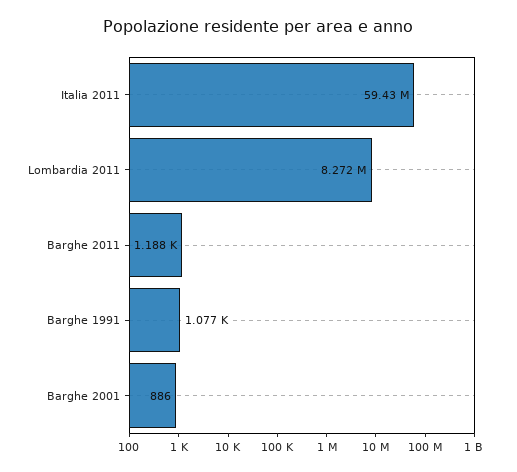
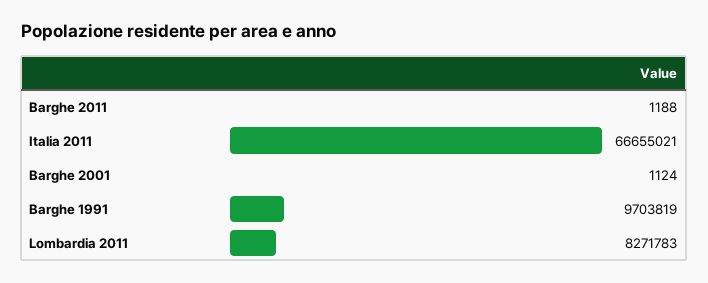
  {
-   "Italia 2011": 59430000,
+   "Italia 2011": 66655021,
    "Lombardia 2011": 8271783,
    "Barghe 2011": 1188,
-   "Barghe 1991": 1077,
+   "Barghe 1991": 9703819,
-   "Barghe 2001": 886
+   "Barghe 2001": 1124
  }

